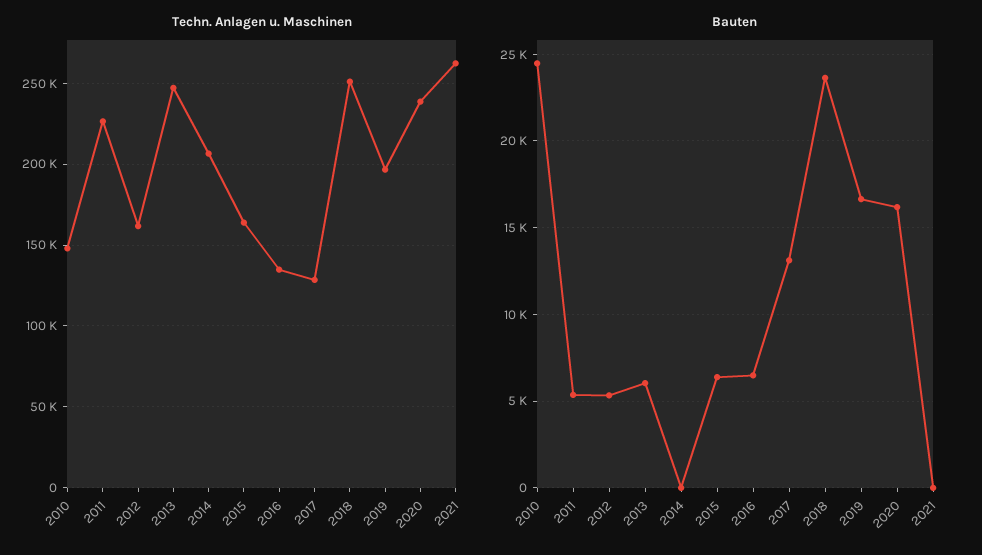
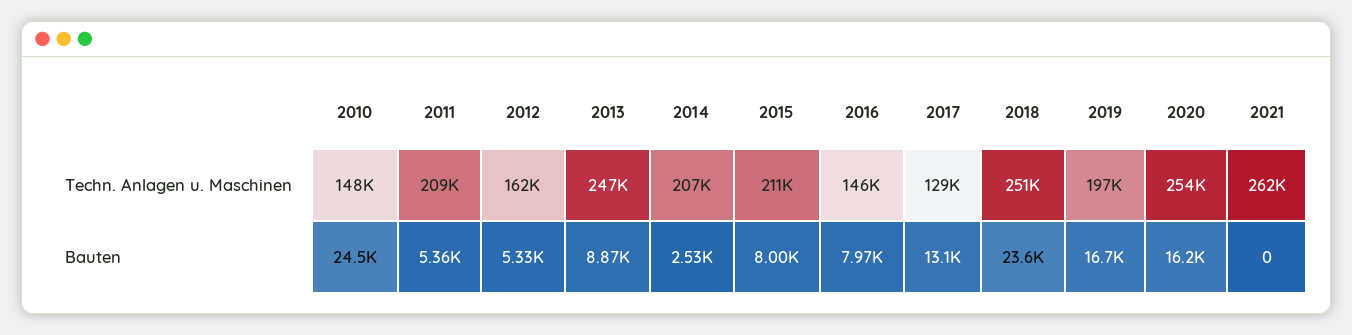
  {
    "Techn. Anlagen u. Maschinen": {
      "2010": 148000,
-     "2011": 225000,
+     "2011": 209000,
      "2012": 162000,
      "2013": 247000,
      "2014": 207000,
-     "2015": 165000,
+     "2015": 211000,
-     "2016": 135000,
+     "2016": 146000,
      "2017": 129000,
      "2018": 251000,
      "2019": 197000,
-     "2020": 240000,
+     "2020": 254000,
      "2021": 262000
    },
    "Bauten": {
      "2010": 24500,
      "2011": 5360,
      "2012": 5330,
-     "2013": 6000,
+     "2013": 8870,
-     "2014": 0,
+     "2014": 2530,
-     "2015": 6500,
+     "2015": 8000,
-     "2016": 6500,
+     "2016": 7970,
      "2017": 13100,
      "2018": 23600,
      "2019": 16700,
      "2020": 16200,
      "2021": 0
    }
  }

